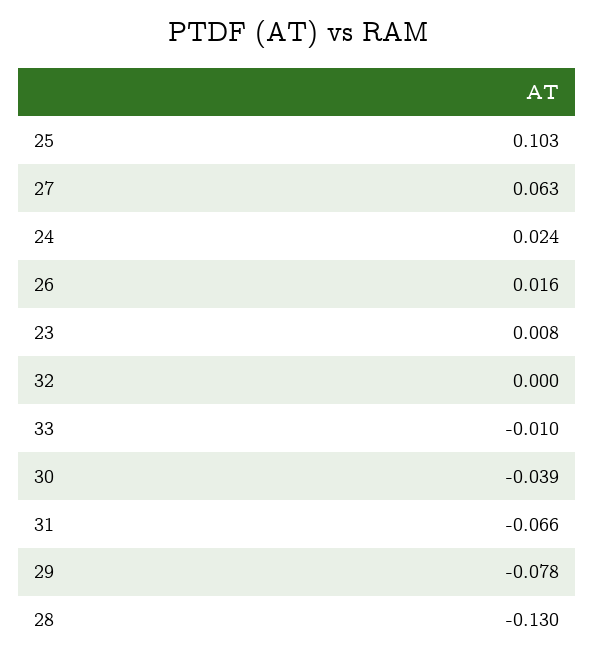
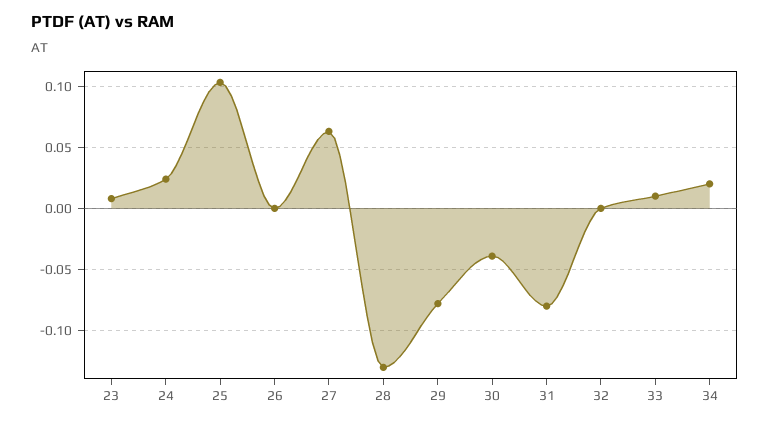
  {
    "25": 0.103,
    "27": 0.063,
    "24": 0.024,
-   "26": 0.016,
+   "26": 0,
    "23": 0.008,
    "32": 0,
-   "33": -0.01,
+   "33": 0.01,
    "30": -0.039,
-   "31": -0.066,
+   "31": -0.08,
    "29": -0.078,
-   "28": -0.13
+   "28": -0.13,
+   "34": 0.02
  }

